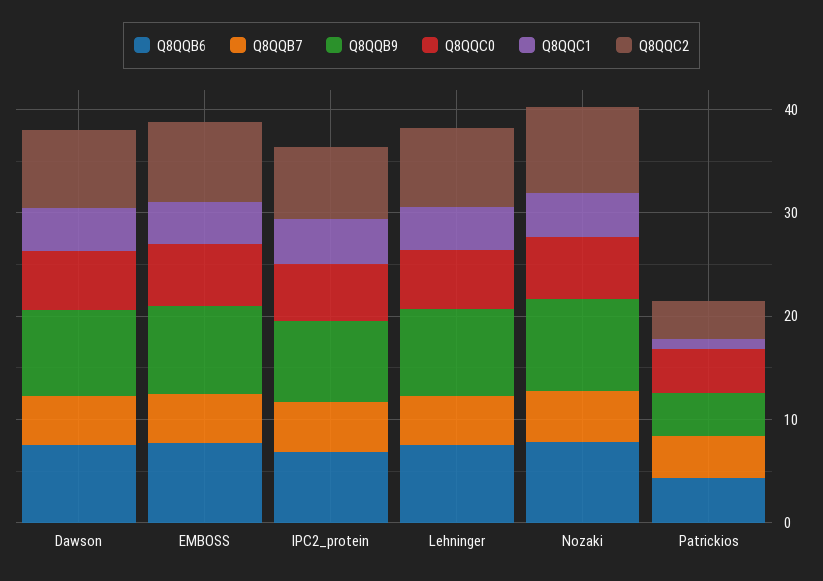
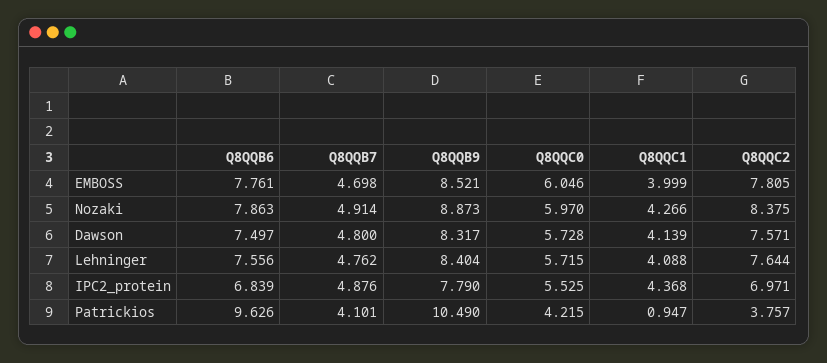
  {
    "Q8QQB6": {
      "Dawson": 7.497,
      "EMBOSS": 7.761,
      "IPC2_protein": 6.839,
      "Lehninger": 7.556,
      "Nozaki": 7.863,
-     "Patrickios": 4
+     "Patrickios": 9.626
    },
    "Q8QQB7": {
      "Dawson": 4.8,
      "EMBOSS": 4.698,
      "IPC2_protein": 4.876,
      "Lehninger": 4.762,
      "Nozaki": 4.914,
      "Patrickios": 4.101
    },
    "Q8QQB9": {
      "Dawson": 8.317,
      "EMBOSS": 8.521,
      "IPC2_protein": 7.79,
      "Lehninger": 8.404,
      "Nozaki": 8.873,
-     "Patrickios": 4
+     "Patrickios": 10.49
    },
    "Q8QQC0": {
      "Dawson": 5.728,
      "EMBOSS": 6.046,
      "IPC2_protein": 5.525,
      "Lehninger": 5.715,
      "Nozaki": 5.97,
      "Patrickios": 4.215
    },
    "Q8QQC1": {
      "Dawson": 4.139,
      "EMBOSS": 3.999,
      "IPC2_protein": 4.368,
      "Lehninger": 4.088,
      "Nozaki": 4.266,
      "Patrickios": 0.947
    },
    "Q8QQC2": {
      "Dawson": 7.571,
      "EMBOSS": 7.805,
      "IPC2_protein": 6.971,
      "Lehninger": 7.644,
      "Nozaki": 8.375,
      "Patrickios": 3.757
    }
  }

